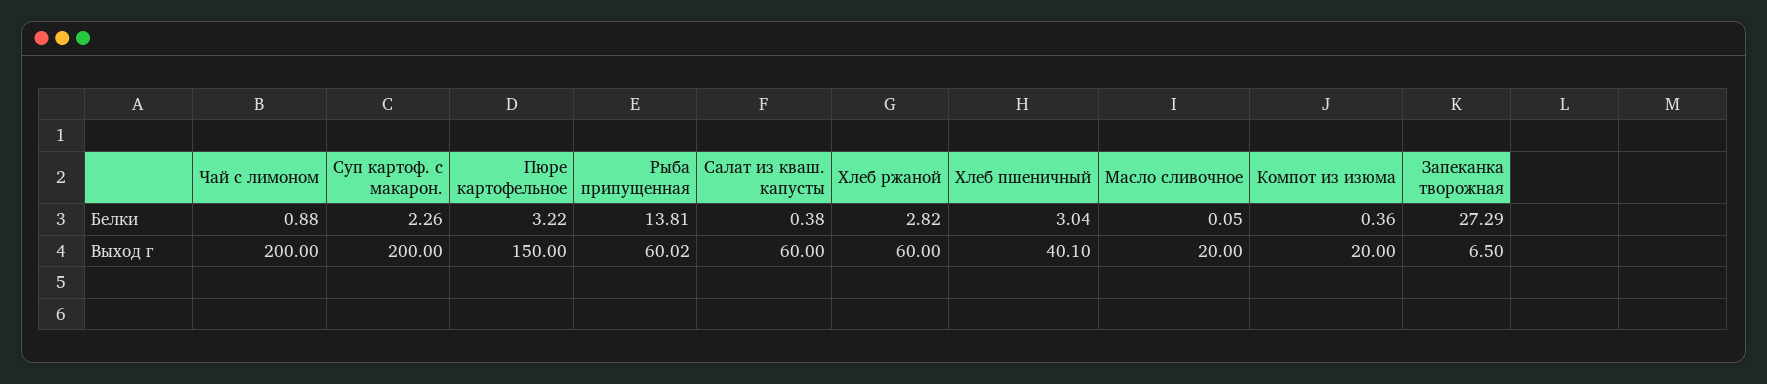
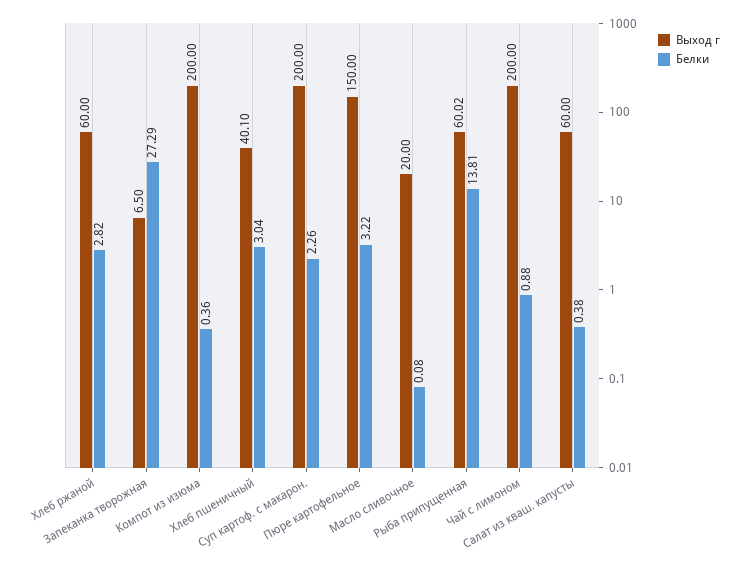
  {
    "Белки": {
      "Чай с лимоном": 0.88,
      "Суп картоф. с макарон.": 2.26,
      "Пюре картофельное": 3.22,
      "Рыба припущенная": 13.81,
      "Салат из кваш. капусты": 0.38,
      "Хлеб ржаной": 2.82,
      "Хлеб пшеничный": 3.04,
-     "Масло сливочное": 0.05,
+     "Масло сливочное": 0.08,
      "Компот из изюма": 0.36,
      "Запеканка творожная": 27.29
    },
    "Выход г": {
      "Чай с лимоном": 200,
      "Суп картоф. с макарон.": 200,
      "Пюре картофельное": 150,
      "Рыба припущенная": 60.02,
      "Салат из кваш. капусты": 60,
      "Хлеб ржаной": 60,
      "Хлеб пшеничный": 40.1,
      "Масло сливочное": 20,
-     "Компот из изюма": 20,
+     "Компот из изюма": 200,
      "Запеканка творожная": 6.5
    }
  }

